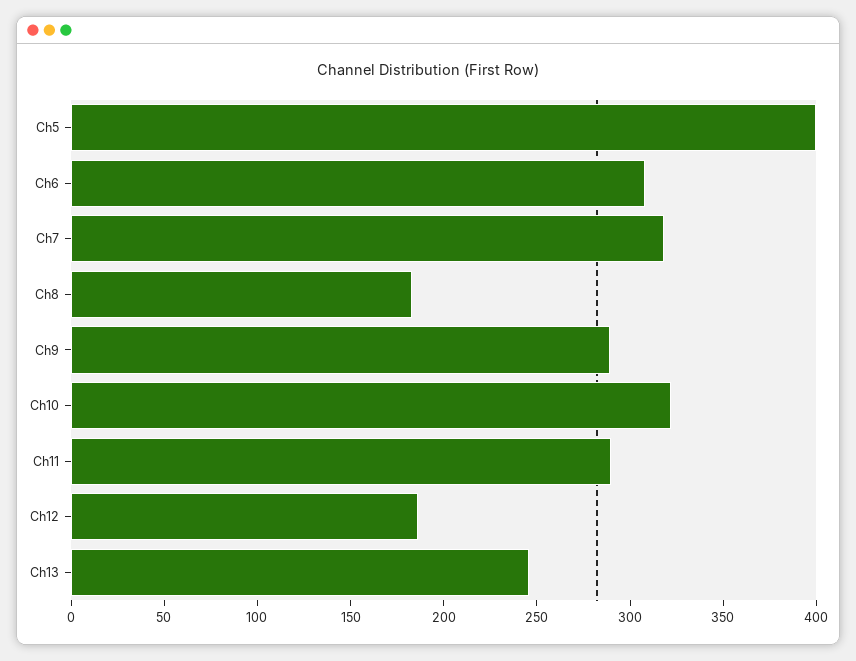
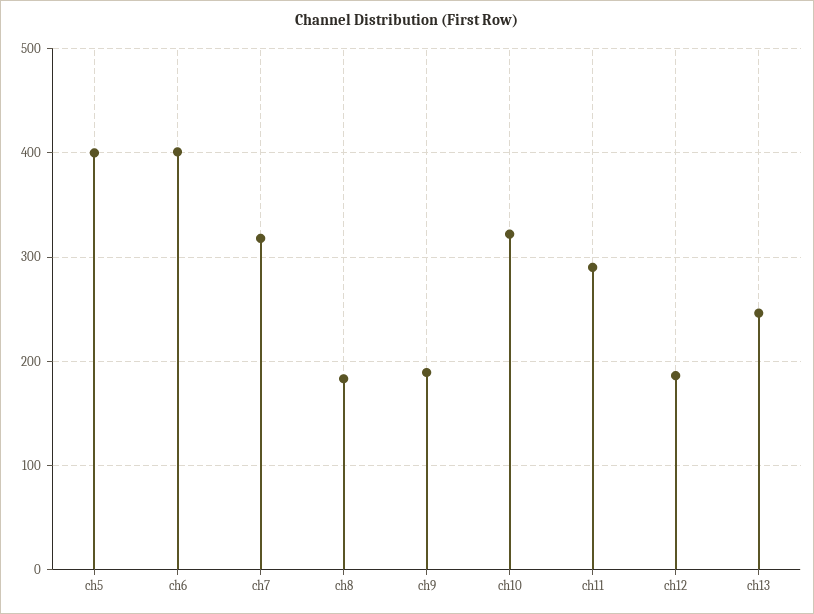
  {
    "Ch5": 400,
-   "Ch6": 310,
+   "Ch6": 400,
    "Ch7": 320,
    "Ch8": 180,
-   "Ch9": 290,
+   "Ch9": 190,
    "Ch10": 320,
    "Ch11": 290,
    "Ch12": 190,
    "Ch13": 250
  }

